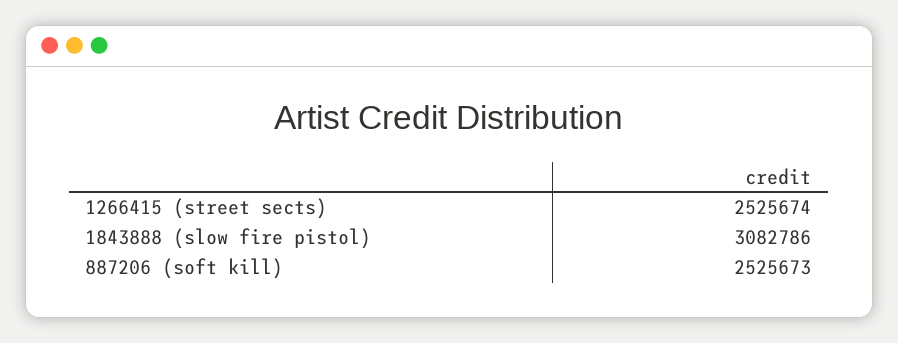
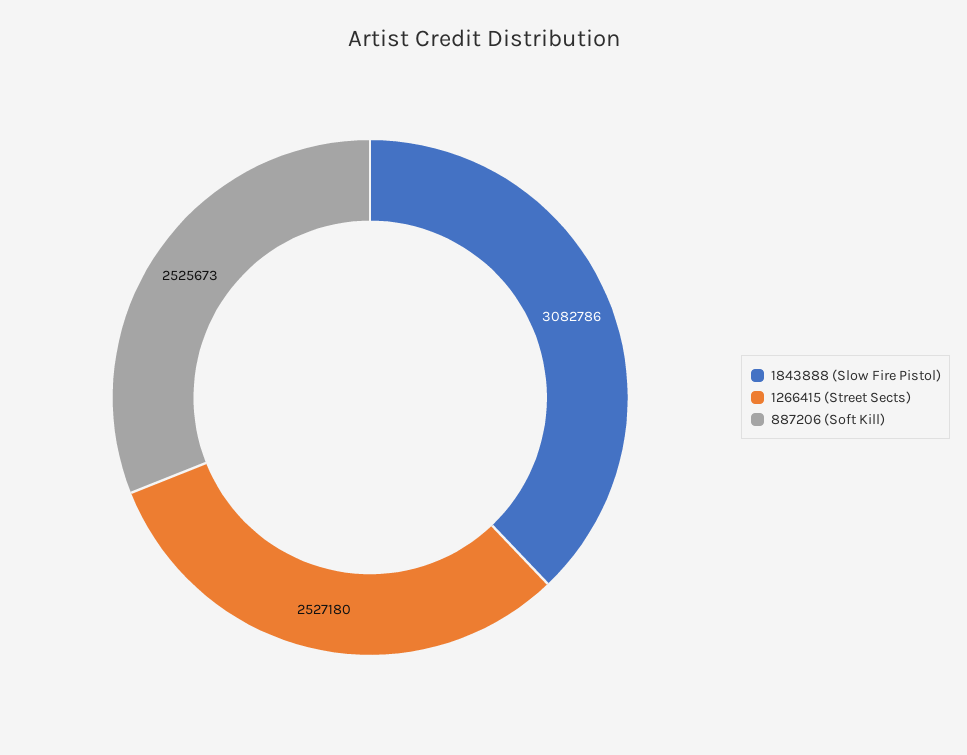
  {
-   "1266415 (street sects)": 2525674,
+   "1266415 (street sects)": 2527180,
    "1843888 (slow fire pistol)": 3082786,
    "887206 (soft kill)": 2525673
  }

